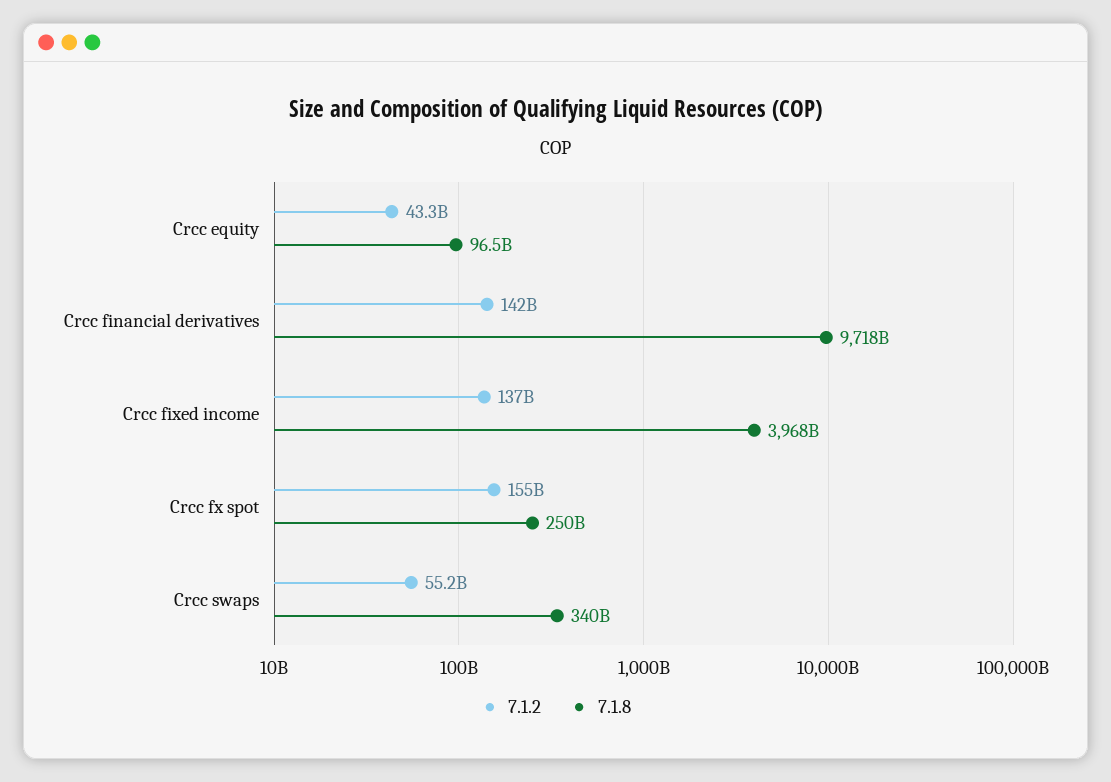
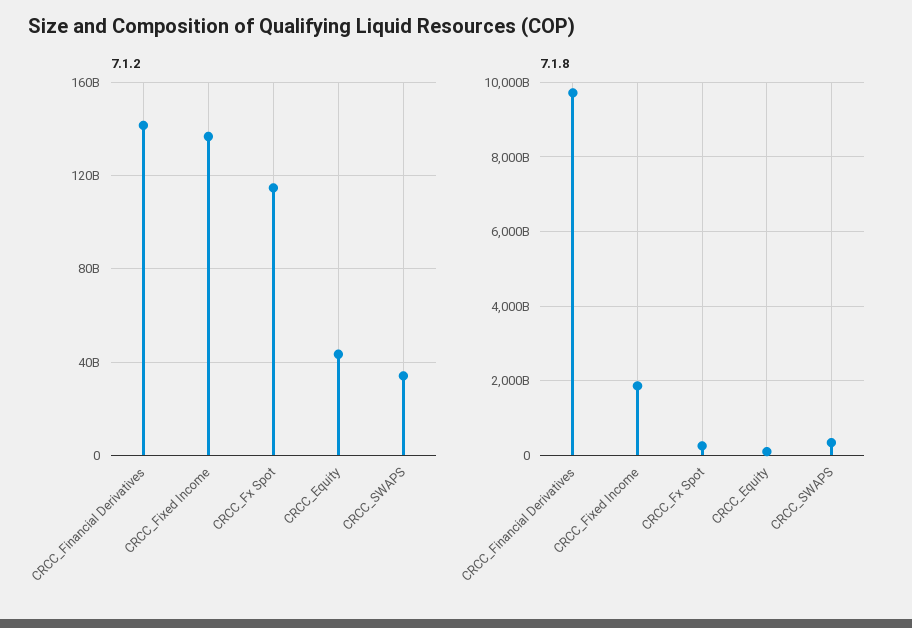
  {
    "7.1.2": {
      "Crcc equity": 43300000000,
      "Crcc financial derivatives": 142000000000,
      "Crcc fixed income": 137000000000,
-     "Crcc fx spot": 155000000000,
+     "Crcc fx spot": 115000000000,
-     "Crcc swaps": 55200000000
+     "Crcc swaps": 35000000000
    },
    "7.1.8": {
      "Crcc equity": 96500000000,
      "Crcc financial derivatives": 9718000000000,
-     "Crcc fixed income": 3968000000000,
+     "Crcc fixed income": 1800000000000,
      "Crcc fx spot": 250000000000,
      "Crcc swaps": 340000000000
    }
  }

